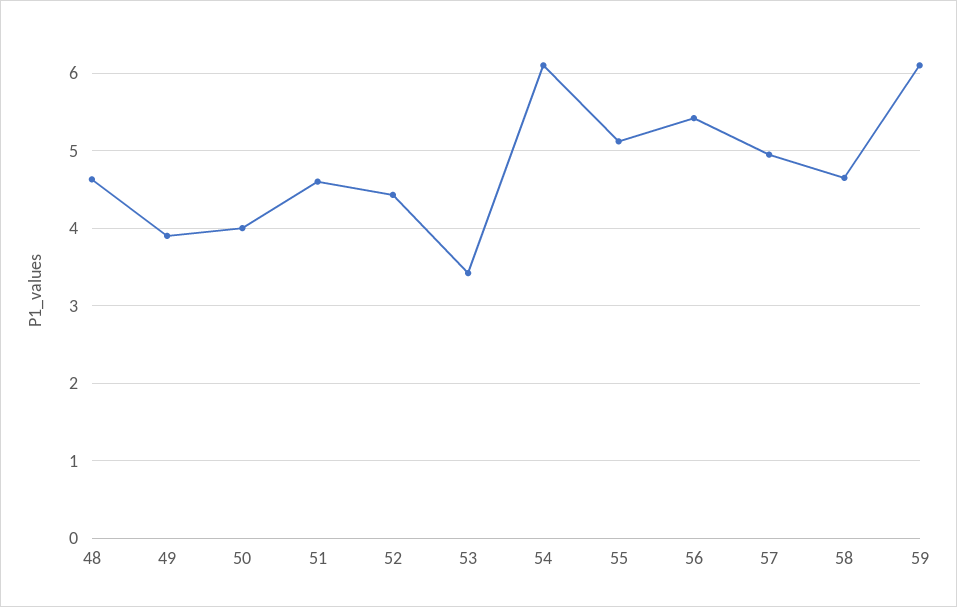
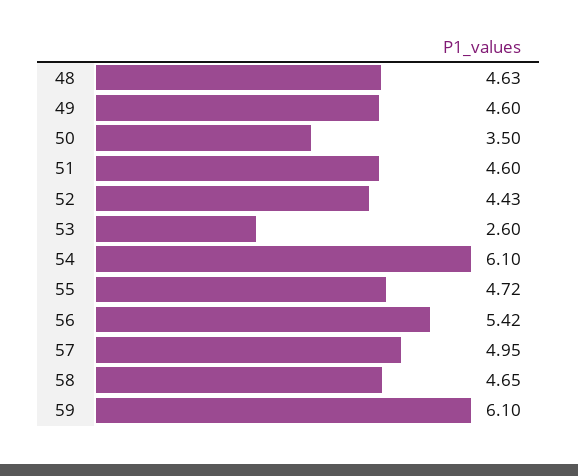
  {
    "48": 4.63,
-   "49": 3.9,
+   "49": 4.6,
-   "50": 4,
+   "50": 3.5,
    "51": 4.6,
    "52": 4.43,
-   "53": 3.4,
+   "53": 2.6,
    "54": 6.1,
-   "55": 5.1,
+   "55": 4.72,
    "56": 5.42,
    "57": 4.95,
    "58": 4.65,
    "59": 6.1
  }

